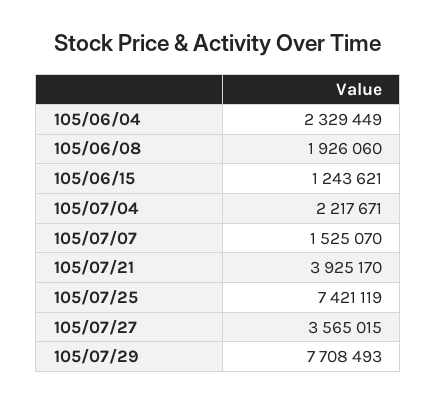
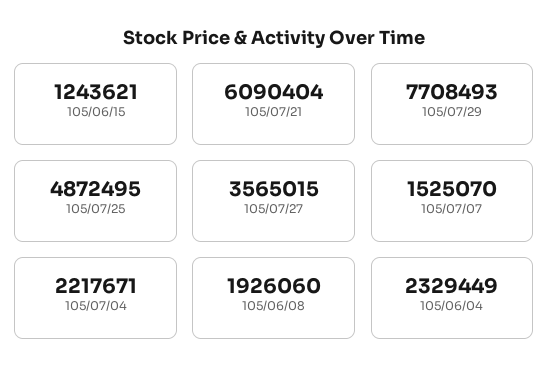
  {
    "105/06/04": 2329449,
    "105/06/08": 1926060,
    "105/06/15": 1243621,
    "105/07/04": 2217671,
    "105/07/07": 1525070,
-   "105/07/21": 3925170,
+   "105/07/21": 6090404,
-   "105/07/25": 7421119,
+   "105/07/25": 4872495,
    "105/07/27": 3565015,
    "105/07/29": 7708493
  }

